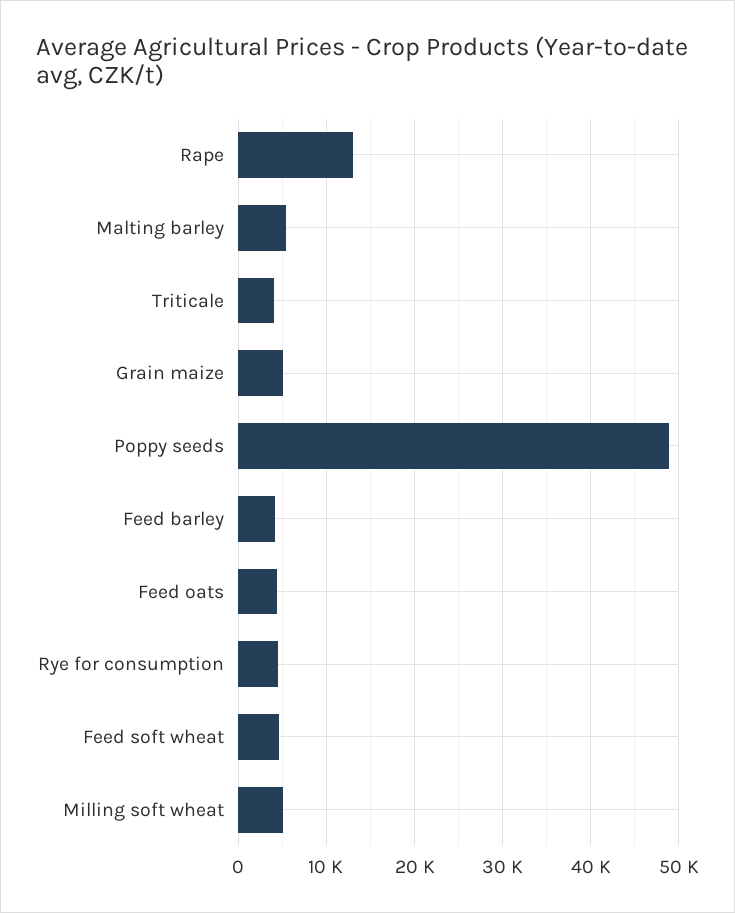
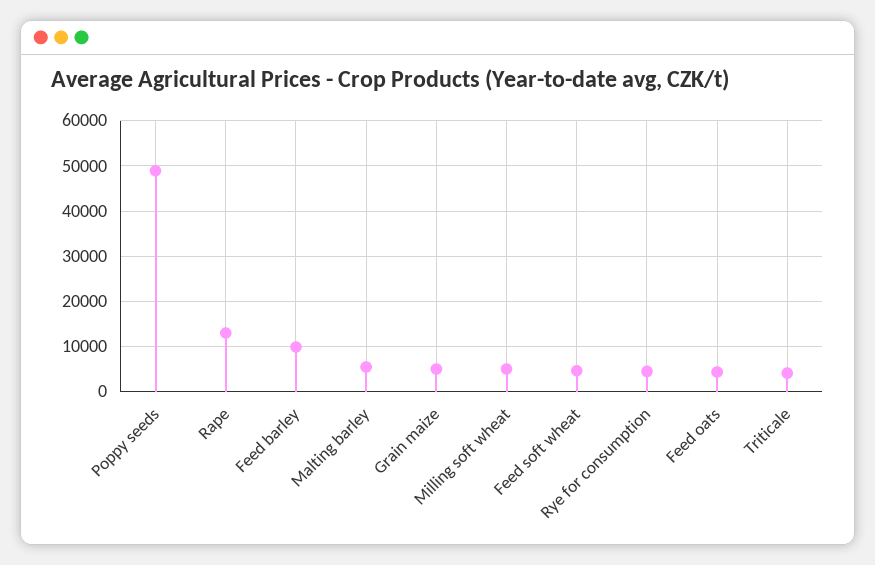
  {
    "Rape": 13000,
    "Malting barley": 5000,
    "Triticale": 4000,
    "Grain maize": 5000,
    "Poppy seeds": 49000,
-   "Feed barley": 4000,
+   "Feed barley": 10000,
    "Feed oats": 4000,
    "Rye for consumption": 4000,
    "Feed soft wheat": 5000,
    "Milling soft wheat": 5000
  }

